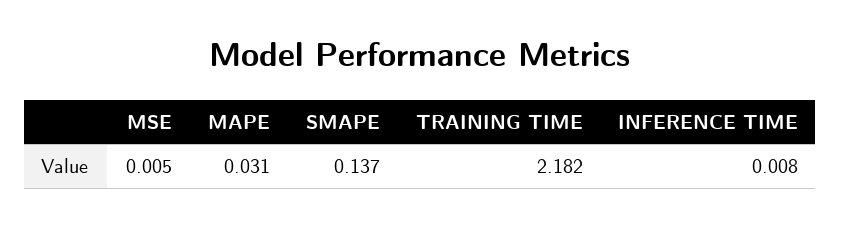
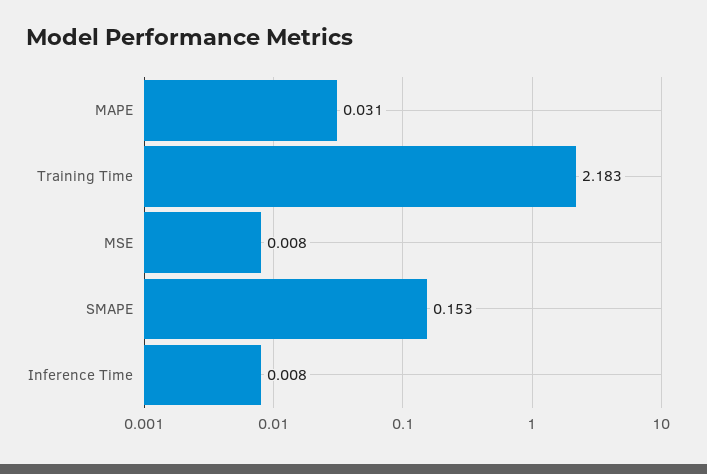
  {
-   "MSE": 0.005,
+   "MSE": 0.008,
    "MAPE": 0.031,
-   "SMAPE": 0.137,
+   "SMAPE": 0.153,
-   "TRAINING TIME": 2.182,
+   "TRAINING TIME": 2.183,
    "INFERENCE TIME": 0.008
  }

